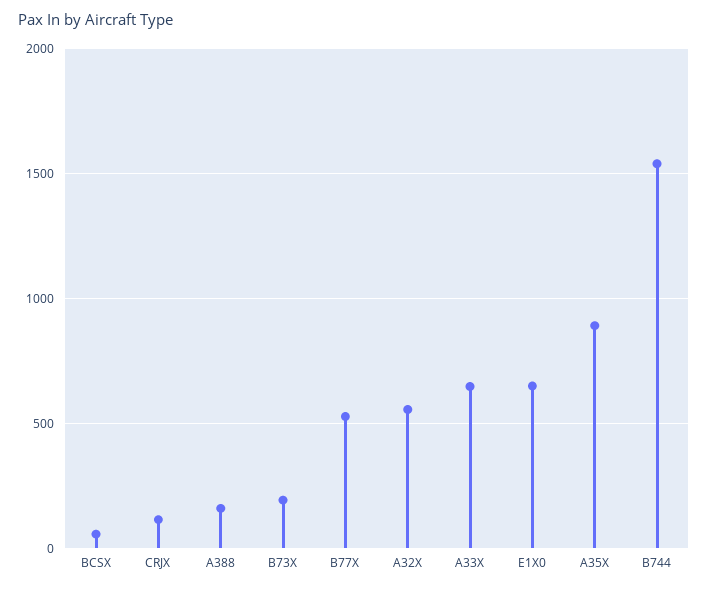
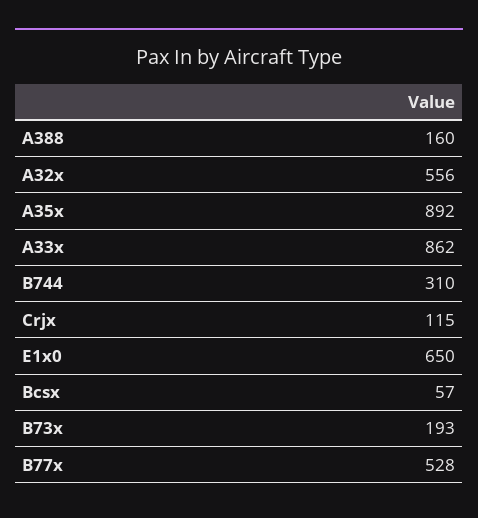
  {
    "BCSX": 57,
    "CRJX": 115,
    "A388": 160,
    "B73X": 193,
    "B77X": 528,
    "A32X": 556,
-   "A33X": 650,
+   "A33X": 862,
    "E1X0": 650,
    "A35X": 892,
-   "B744": 1550
+   "B744": 310
  }

